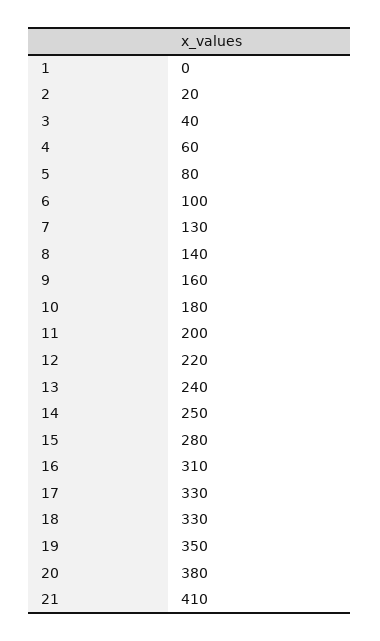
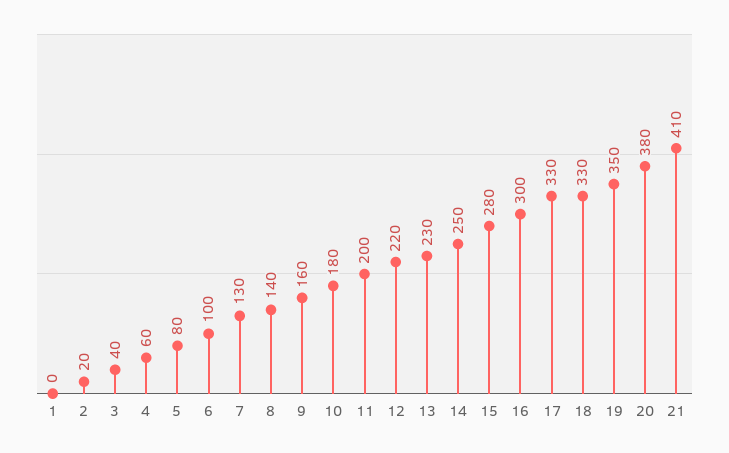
  {
    "1": 0,
    "2": 20,
    "3": 40,
    "4": 60,
    "5": 80,
    "6": 100,
    "7": 130,
    "8": 140,
    "9": 160,
    "10": 180,
    "11": 200,
    "12": 220,
-   "13": 240,
+   "13": 230,
    "14": 250,
    "15": 280,
-   "16": 310,
+   "16": 300,
    "17": 330,
    "18": 330,
    "19": 350,
    "20": 380,
    "21": 410
  }

